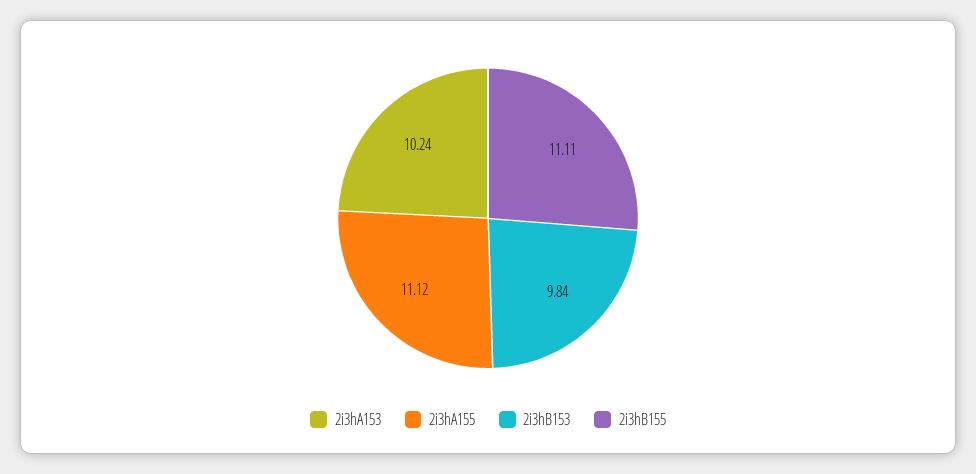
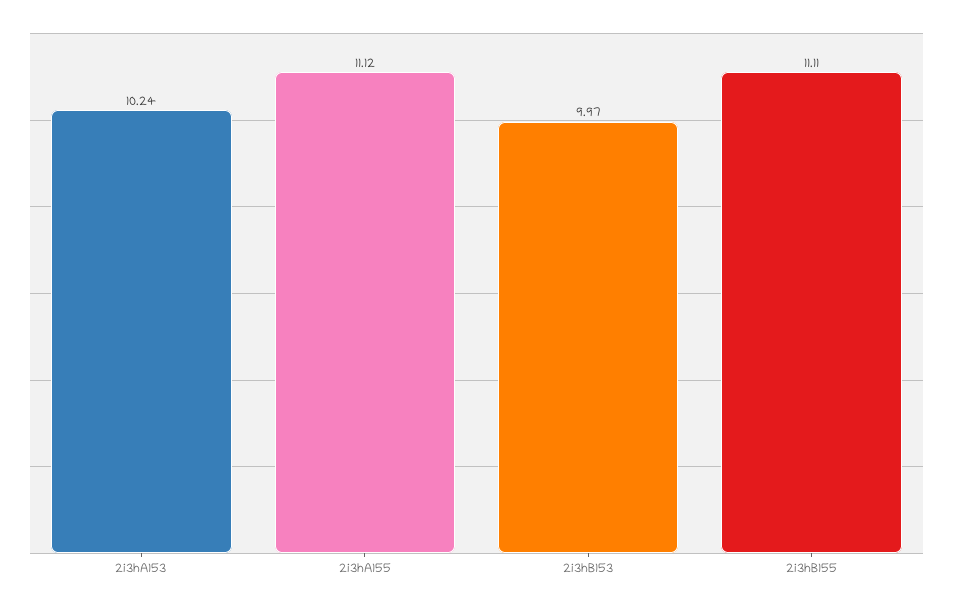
  {
    "2i3hA153": 10.24,
    "2i3hA155": 11.12,
-   "2i3hB153": 9.84,
+   "2i3hB153": 9.97,
    "2i3hB155": 11.11
  }

